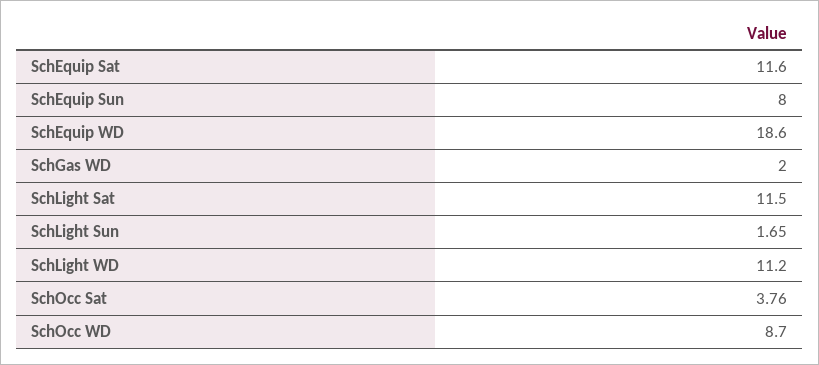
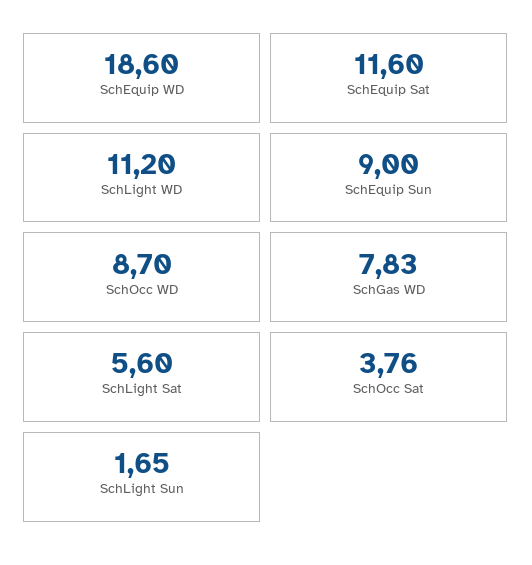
  {
    "SchEquip Sat": 11.6,
-   "SchEquip Sun": 8,
+   "SchEquip Sun": 9,
    "SchEquip WD": 18.6,
-   "SchGas WD": 2,
+   "SchGas WD": 7.83,
-   "SchLight Sat": 11.5,
+   "SchLight Sat": 5.6,
    "SchLight Sun": 1.65,
    "SchLight WD": 11.2,
    "SchOcc Sat": 3.76,
    "SchOcc WD": 8.7
  }

